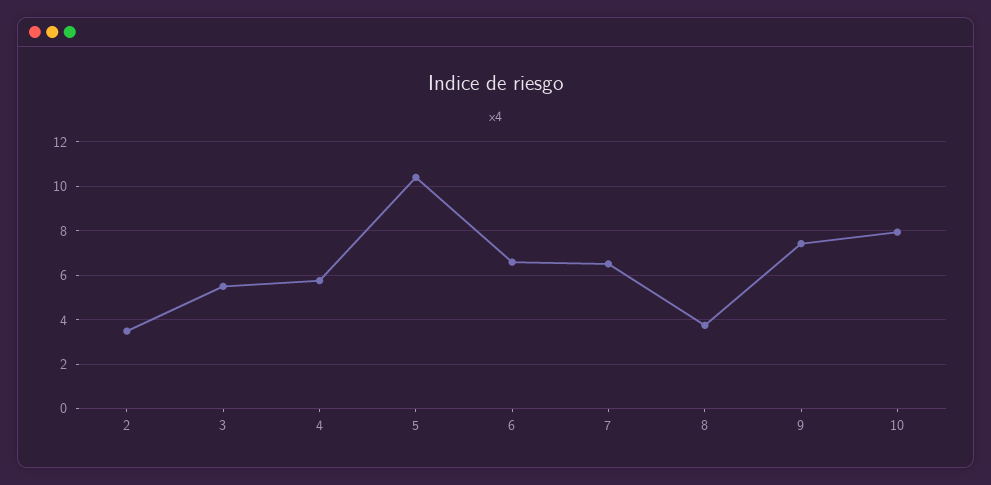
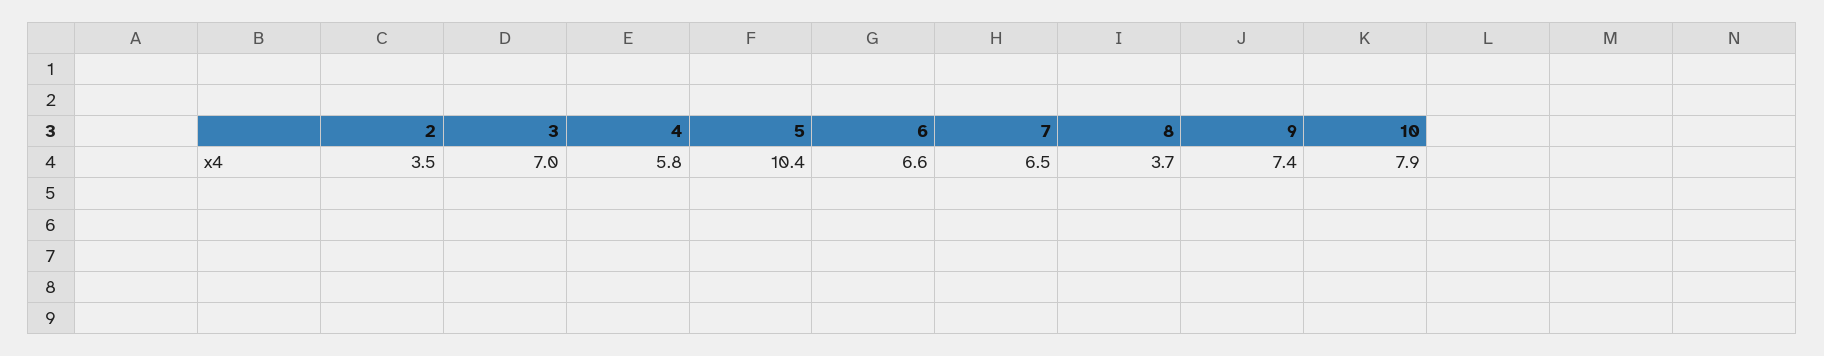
  {
    "2": 3.5,
-   "3": 5.5,
+   "3": 7,
    "4": 5.8,
    "5": 10.4,
    "6": 6.6,
    "7": 6.5,
    "8": 3.7,
    "9": 7.4,
    "10": 7.9
  }

